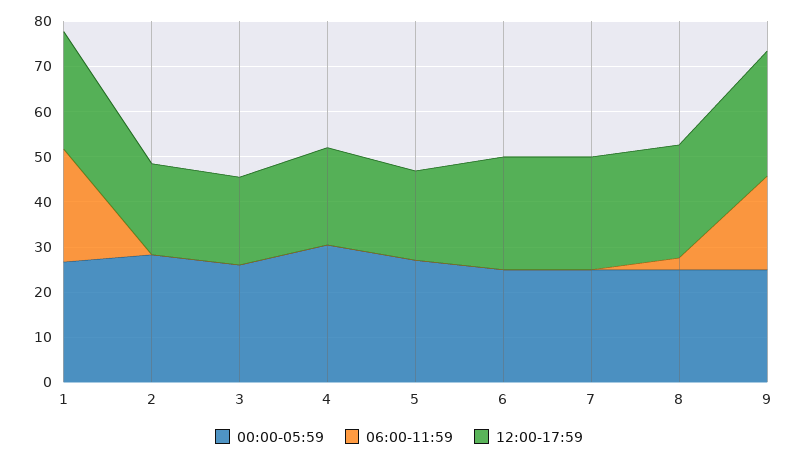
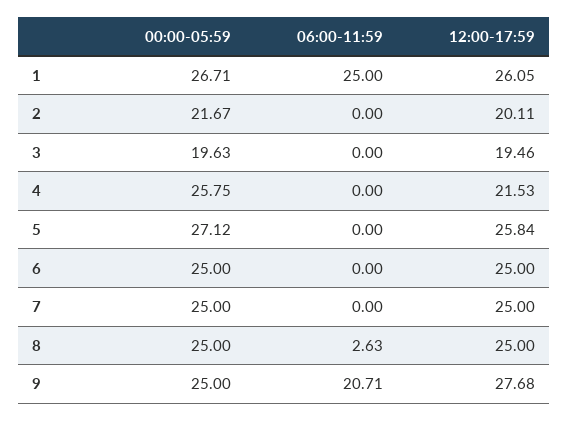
  {
    "00:00-05:59": {
      "1": 26.71,
-     "2": 28,
+     "2": 21.67,
-     "3": 26,
+     "3": 19.63,
-     "4": 30,
+     "4": 25.75,
      "5": 27.12,
      "6": 25,
      "7": 25,
      "8": 25,
      "9": 25
    },
    "06:00-11:59": {
      "1": 25,
      "2": 0,
      "3": 0,
      "4": 0,
      "5": 0,
      "6": 0,
      "7": 0,
      "8": 2.63,
      "9": 20.71
    },
    "12:00-17:59": {
      "1": 26.05,
      "2": 20.11,
      "3": 19.46,
      "4": 21.53,
-     "5": 20,
+     "5": 25.84,
      "6": 25,
      "7": 25,
      "8": 25,
      "9": 27.68
    }
  }

